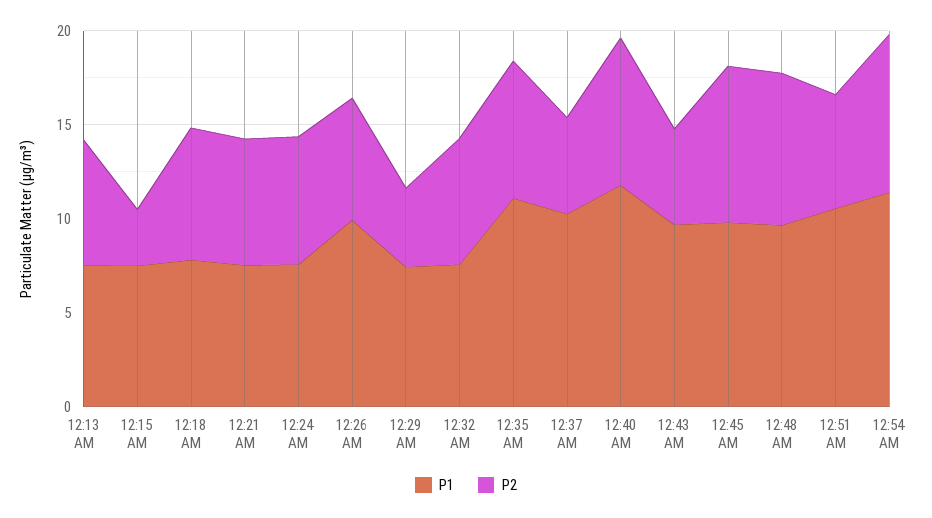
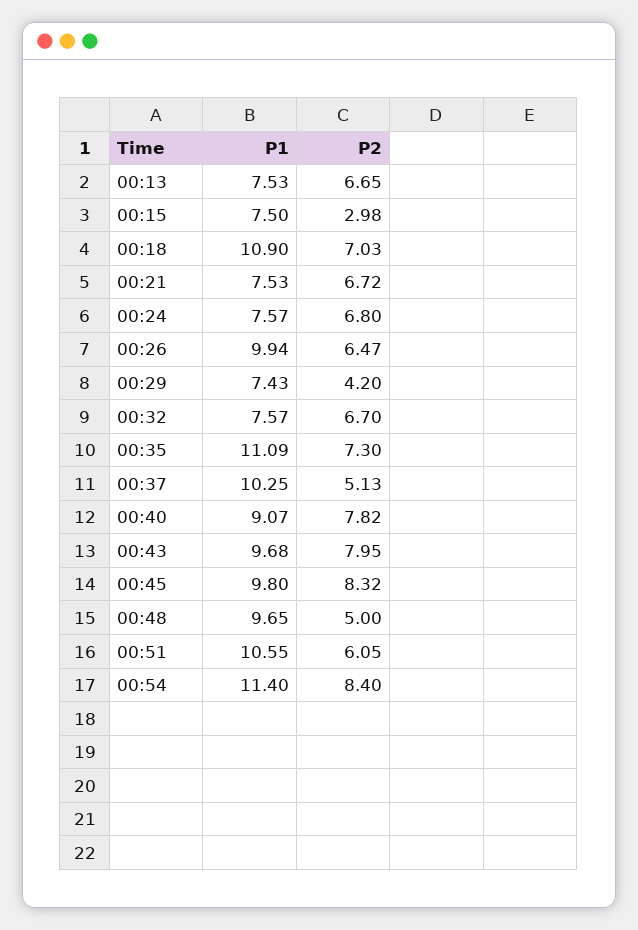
  {
    "P1": {
      "12:13 AM": 7.53,
      "12:15 AM": 7.5,
-     "12:18 AM": 8,
+     "12:18 AM": 10.9,
      "12:21 AM": 7.53,
      "12:24 AM": 7.57,
      "12:26 AM": 9.94,
      "12:29 AM": 7.43,
      "12:32 AM": 7.57,
      "12:35 AM": 11.09,
      "12:37 AM": 10.25,
-     "12:40 AM": 12,
+     "12:40 AM": 9.07,
      "12:43 AM": 9.68,
      "12:45 AM": 9.8,
      "12:48 AM": 9.65,
      "12:51 AM": 10.55,
      "12:54 AM": 11.4
    },
    "P2": {
      "12:13 AM": 6.65,
      "12:15 AM": 2.98,
      "12:18 AM": 7.03,
      "12:21 AM": 6.72,
      "12:24 AM": 6.8,
      "12:26 AM": 6.47,
      "12:29 AM": 4.2,
      "12:32 AM": 6.7,
      "12:35 AM": 7.3,
      "12:37 AM": 5.13,
      "12:40 AM": 7.82,
-     "12:43 AM": 5,
+     "12:43 AM": 7.95,
      "12:45 AM": 8.32,
-     "12:48 AM": 8,
+     "12:48 AM": 5,
      "12:51 AM": 6.05,
      "12:54 AM": 8.4
    }
  }

